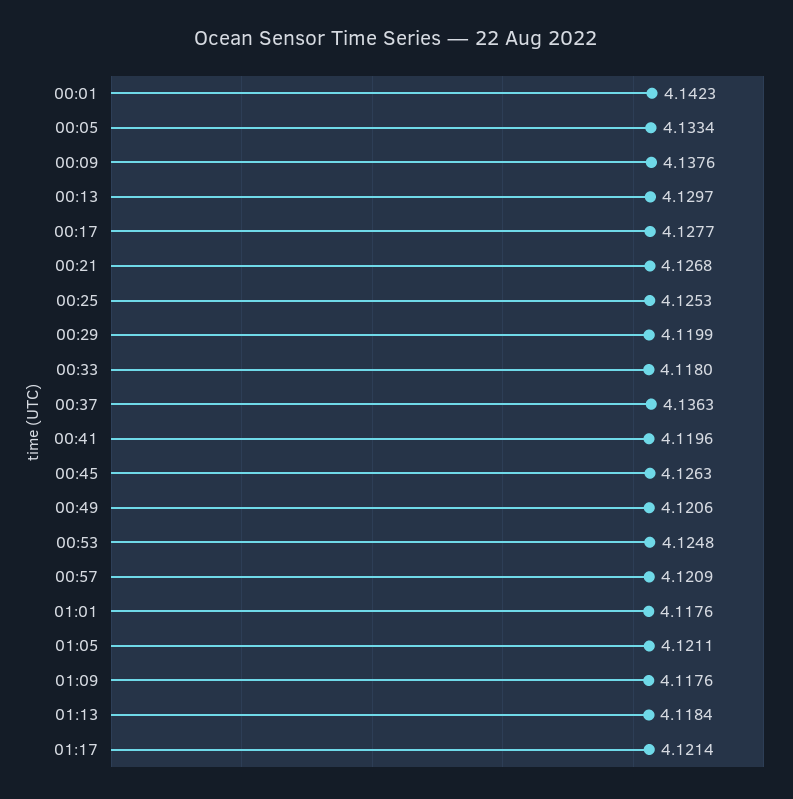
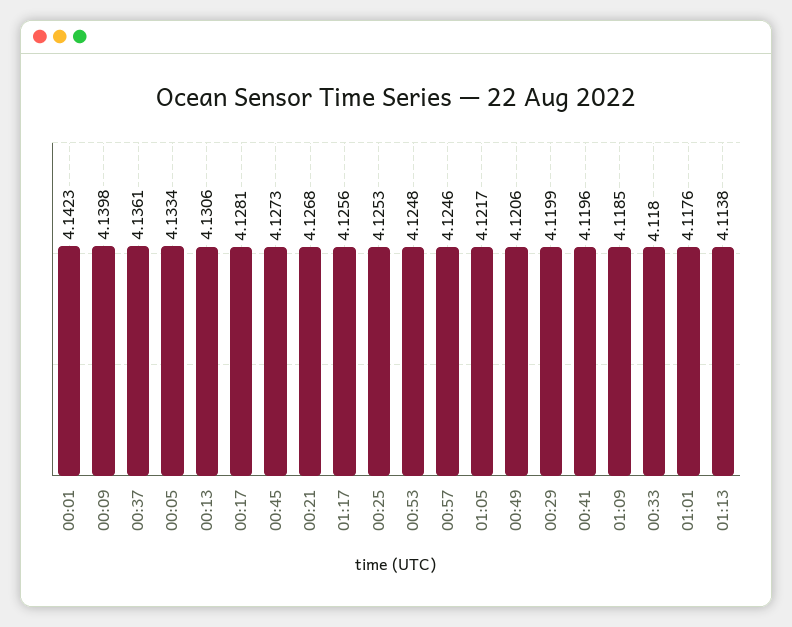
  {
    "00:01": 4.1423,
    "00:05": 4.1334,
-   "00:09": 4.1376,
+   "00:09": 4.1398,
-   "00:13": 4.1297,
+   "00:13": 4.1306,
-   "00:17": 4.1277,
+   "00:17": 4.1281,
    "00:21": 4.1268,
    "00:25": 4.1253,
    "00:29": 4.1199,
    "00:33": 4.118,
-   "00:37": 4.1363,
+   "00:37": 4.1361,
    "00:41": 4.1196,
-   "00:45": 4.1263,
+   "00:45": 4.1273,
    "00:49": 4.1206,
    "00:53": 4.1248,
-   "00:57": 4.1209,
+   "00:57": 4.1246,
    "01:01": 4.1176,
-   "01:05": 4.1211,
+   "01:05": 4.1217,
-   "01:09": 4.1176,
+   "01:09": 4.1185,
-   "01:13": 4.1184,
+   "01:13": 4.1138,
-   "01:17": 4.1214
+   "01:17": 4.1256
  }

